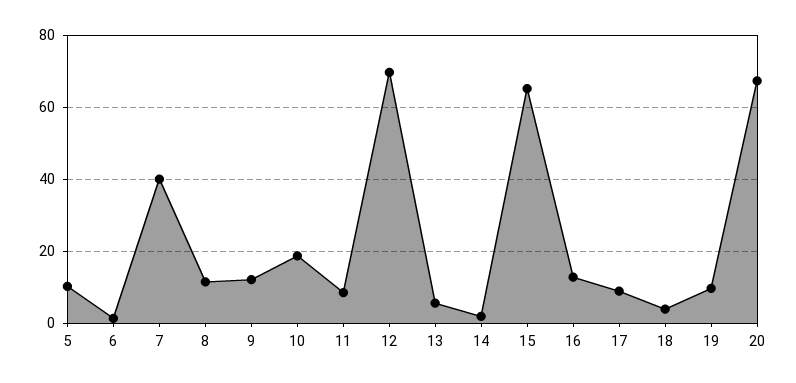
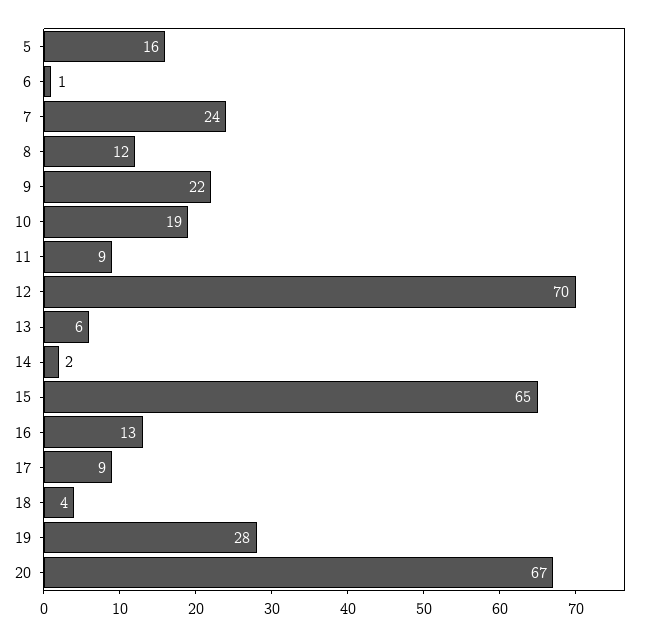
  {
-   "5": 10,
+   "5": 16,
    "6": 1,
-   "7": 40,
+   "7": 24,
    "8": 12,
-   "9": 12,
+   "9": 22,
    "10": 19,
    "11": 9,
    "12": 70,
    "13": 6,
    "14": 2,
    "15": 65,
    "16": 13,
    "17": 9,
    "18": 4,
-   "19": 10,
+   "19": 28,
    "20": 67
  }

